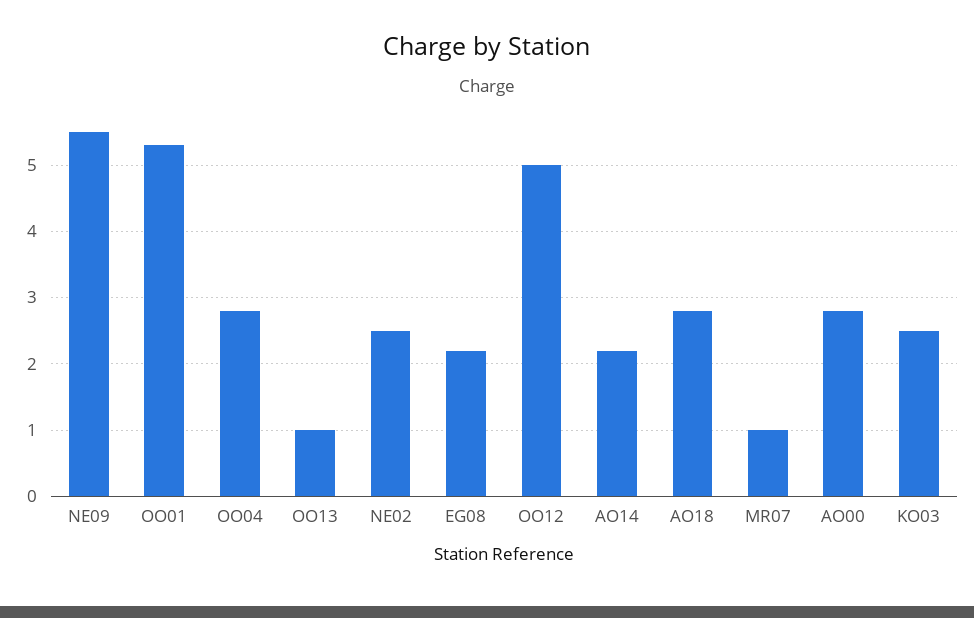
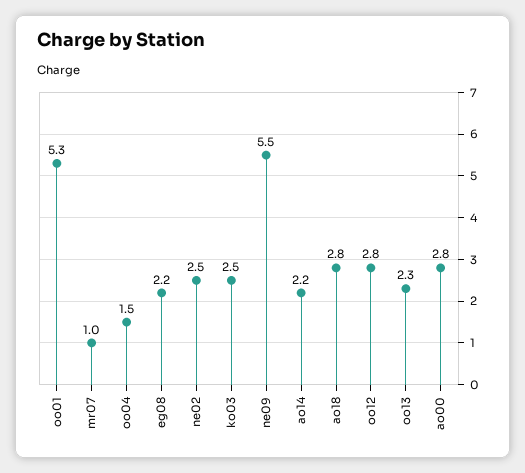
  {
    "NE09": 5.5,
    "OO01": 5.3,
-   "OO04": 2.8,
+   "OO04": 1.5,
-   "OO13": 1,
+   "OO13": 2.3,
    "NE02": 2.5,
    "EG08": 2.2,
-   "OO12": 5,
+   "OO12": 2.8,
    "AO14": 2.2,
    "AO18": 2.8,
    "MR07": 1,
    "AO00": 2.8,
    "KO03": 2.5
  }

